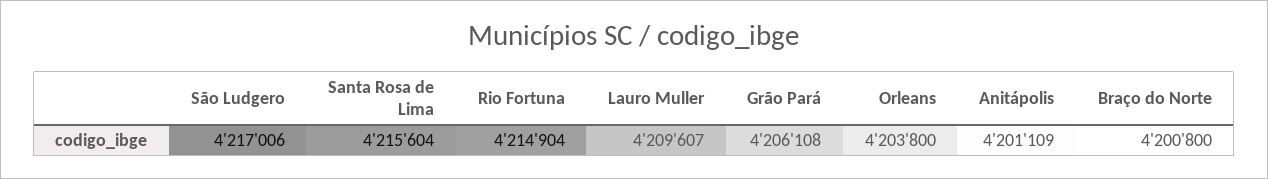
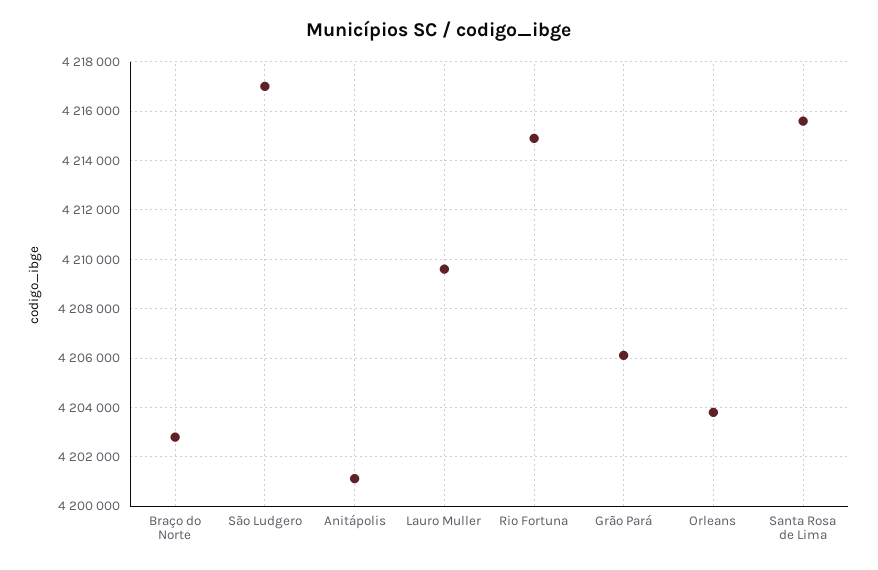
  {
    "São Ludgero": 4217006,
    "Santa Rosa de Lima": 4215604,
    "Rio Fortuna": 4214904,
    "Lauro Muller": 4209607,
    "Grão Pará": 4206108,
    "Orleans": 4203800,
    "Anitápolis": 4201109,
-   "Braço do Norte": 4200800
+   "Braço do Norte": 4202750
  }

